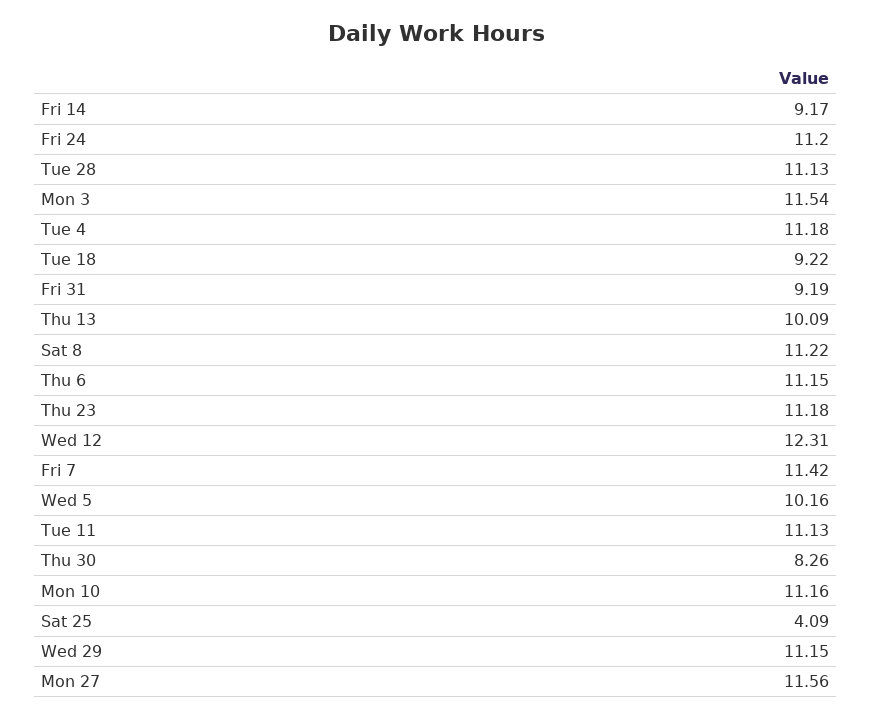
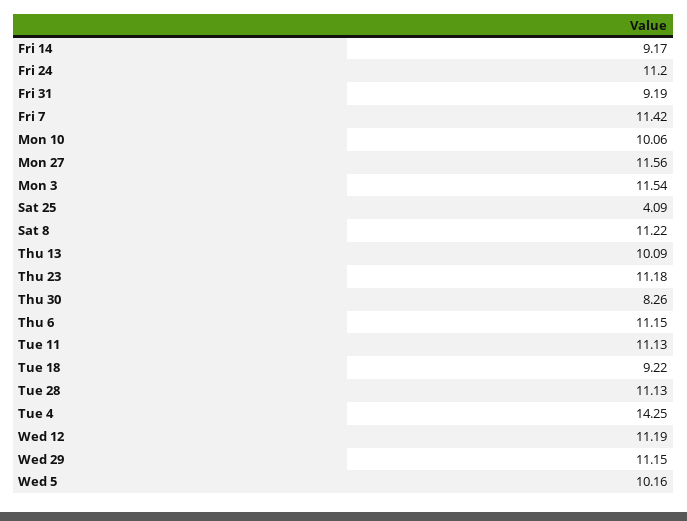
  {
    "Fri 14": 9.17,
    "Fri 24": 11.2,
    "Tue 28": 11.13,
    "Mon 3": 11.54,
-   "Tue 4": 11.18,
+   "Tue 4": 14.25,
    "Tue 18": 9.22,
    "Fri 31": 9.19,
    "Thu 13": 10.09,
    "Sat 8": 11.22,
    "Thu 6": 11.15,
    "Thu 23": 11.18,
-   "Wed 12": 12.31,
+   "Wed 12": 11.19,
    "Fri 7": 11.42,
    "Wed 5": 10.16,
    "Tue 11": 11.13,
    "Thu 30": 8.26,
-   "Mon 10": 11.16,
+   "Mon 10": 10.06,
    "Sat 25": 4.09,
    "Wed 29": 11.15,
    "Mon 27": 11.56
  }

